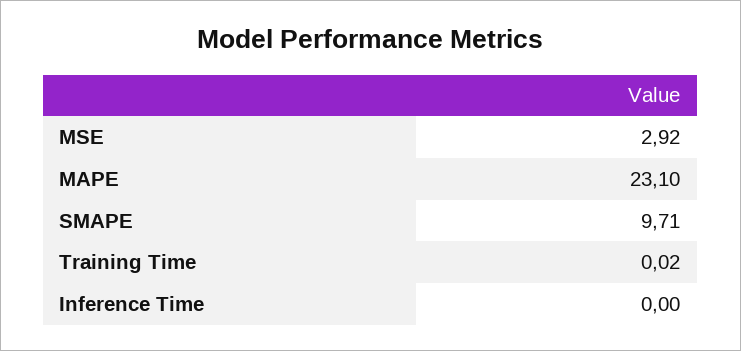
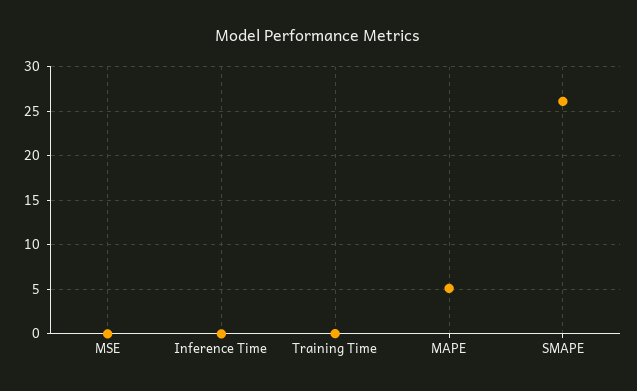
  {
-   "MSE": 2.92,
+   "MSE": 0,
-   "MAPE": 23.1,
+   "MAPE": 5,
-   "SMAPE": 9.71,
+   "SMAPE": 26,
    "Training Time": 0.02,
    "Inference Time": 0
  }

